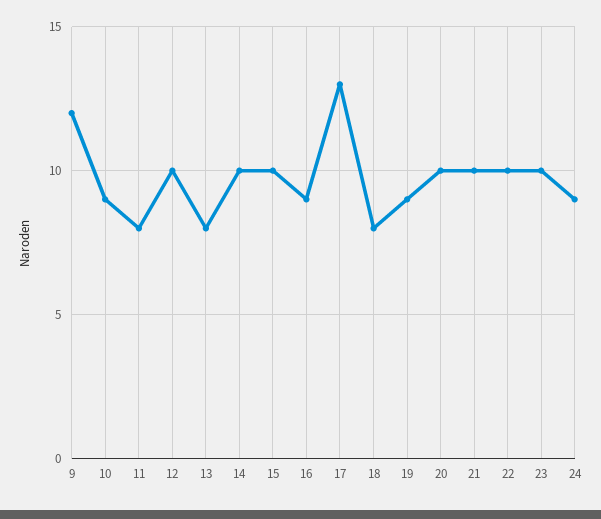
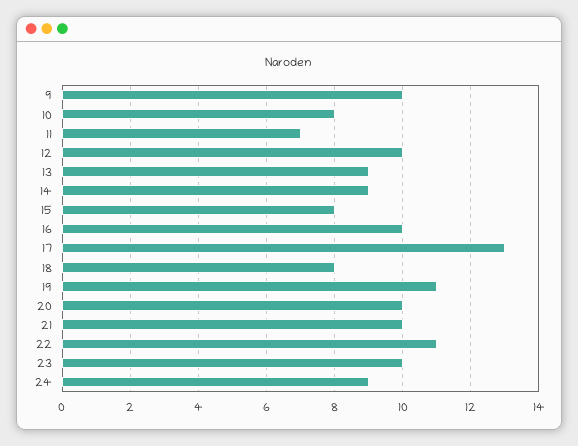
  {
-   "9": 12,
+   "9": 10,
-   "10": 9,
+   "10": 8,
-   "11": 8,
+   "11": 7,
    "12": 10,
-   "13": 8,
+   "13": 9,
-   "14": 10,
+   "14": 9,
-   "15": 10,
+   "15": 8,
-   "16": 9,
+   "16": 10,
    "17": 13,
    "18": 8,
-   "19": 9,
+   "19": 11,
    "20": 10,
    "21": 10,
-   "22": 10,
+   "22": 11,
    "23": 10,
    "24": 9
  }

